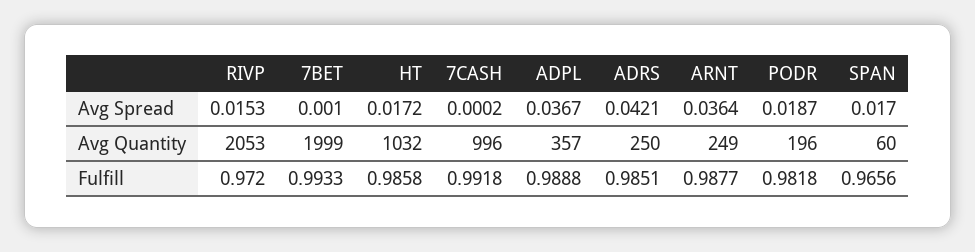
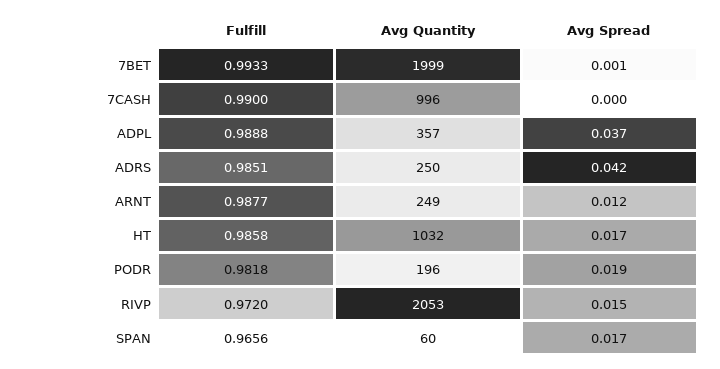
  {
    "RIVP": {
      "Avg Spread": 0.0153,
      "Avg Quantity": 2053,
      "Fulfill": 0.972
    },
    "7BET": {
      "Avg Spread": 0.001,
      "Avg Quantity": 1999,
      "Fulfill": 0.9933
    },
    "HT": {
      "Avg Spread": 0.0172,
      "Avg Quantity": 1032,
      "Fulfill": 0.9858
    },
    "7CASH": {
      "Avg Spread": 0.0002,
      "Avg Quantity": 996,
-     "Fulfill": 0.9918
+     "Fulfill": 0.99
    },
    "ADPL": {
      "Avg Spread": 0.0367,
      "Avg Quantity": 357,
      "Fulfill": 0.9888
    },
    "ADRS": {
      "Avg Spread": 0.0421,
      "Avg Quantity": 250,
      "Fulfill": 0.9851
    },
    "ARNT": {
-     "Avg Spread": 0.0364,
+     "Avg Spread": 0.012,
      "Avg Quantity": 249,
      "Fulfill": 0.9877
    },
    "PODR": {
      "Avg Spread": 0.0187,
      "Avg Quantity": 196,
      "Fulfill": 0.9818
    },
    "SPAN": {
      "Avg Spread": 0.017,
      "Avg Quantity": 60,
      "Fulfill": 0.9656
    }
  }

